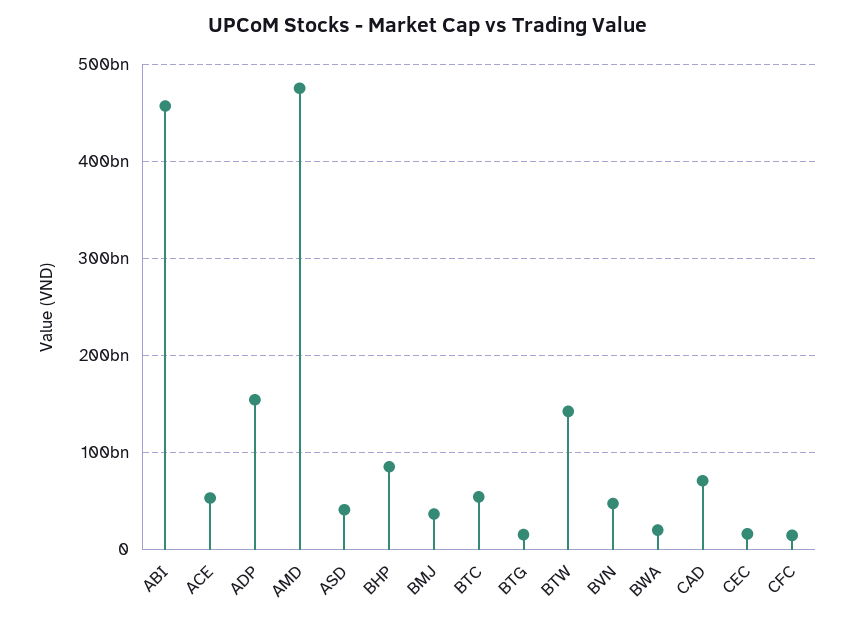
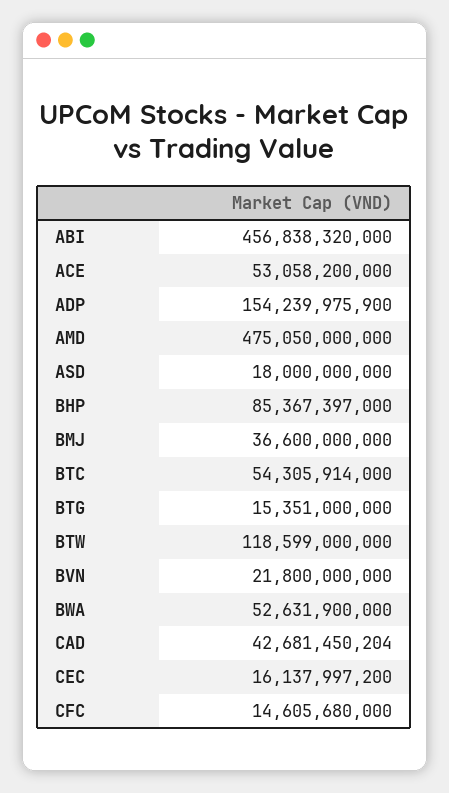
  {
    "ABI": 456838320000,
    "ACE": 53058200000,
    "ADP": 154239975900,
    "AMD": 475050000000,
-   "ASD": 40000000000,
+   "ASD": 18000000000,
    "BHP": 85367397000,
    "BMJ": 36600000000,
    "BTC": 54305914000,
    "BTG": 15351000000,
-   "BTW": 140000000000,
+   "BTW": 118599000000,
-   "BVN": 50000000000,
+   "BVN": 21800000000,
-   "BWA": 20000000000,
+   "BWA": 52631900000,
-   "CAD": 70000000000,
+   "CAD": 42681450204,
    "CEC": 16137997200,
    "CFC": 14605680000
  }

